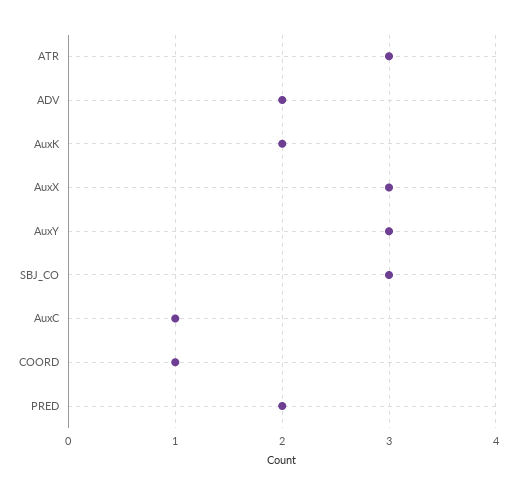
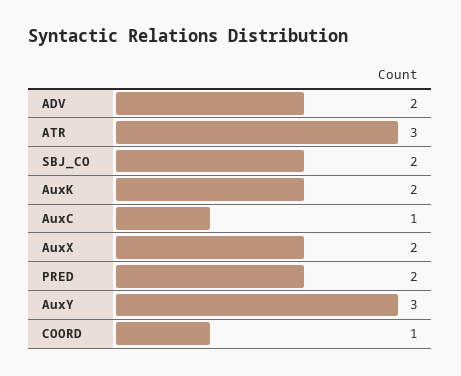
  {
    "ATR": 3,
    "ADV": 2,
    "AuxK": 2,
-   "AuxX": 3,
+   "AuxX": 2,
    "AuxY": 3,
-   "SBJ_CO": 3,
+   "SBJ_CO": 2,
    "AuxC": 1,
    "COORD": 1,
    "PRED": 2
  }

